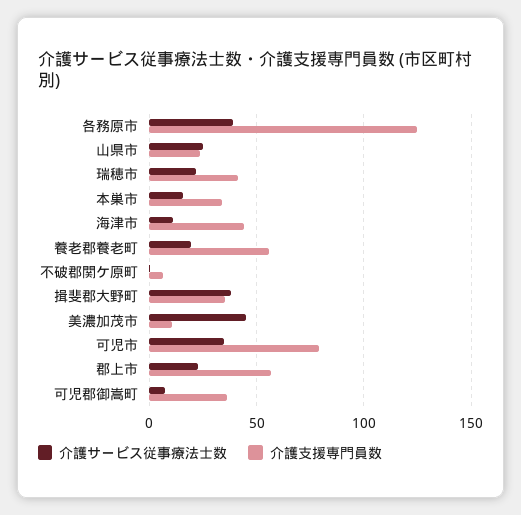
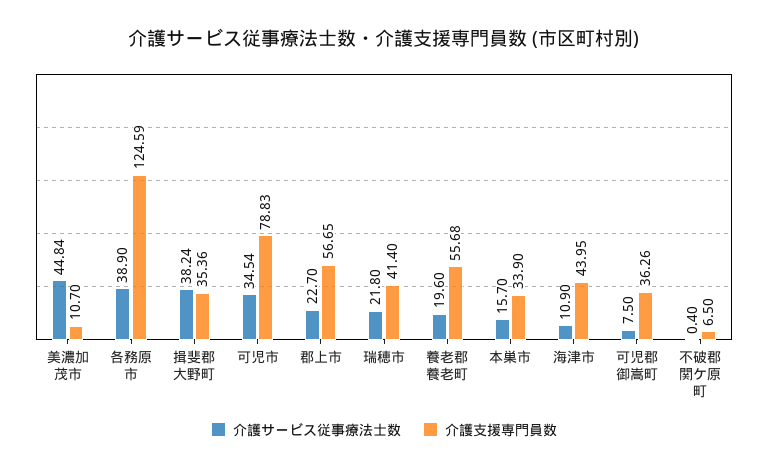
  {
    "介護サービス従事療法士数": {
      "各務原市": 38.9,
-     "山県市": 25,
      "瑞穂市": 21.8,
      "本巣市": 15.7,
      "海津市": 10.9,
      "養老郡養老町": 19.6,
      "不破郡関ケ原町": 0.4,
      "揖斐郡大野町": 38.24,
      "美濃加茂市": 44.84,
      "可児市": 34.54,
      "郡上市": 22.7,
      "可児郡御嵩町": 7.5
    },
    "介護支援専門員数": {
      "各務原市": 124.59,
-     "山県市": 25,
      "瑞穂市": 41.4,
      "本巣市": 33.9,
      "海津市": 43.95,
      "養老郡養老町": 55.68,
      "不破郡関ケ原町": 6.5,
      "揖斐郡大野町": 35.36,
      "美濃加茂市": 10.7,
      "可児市": 78.83,
      "郡上市": 56.65,
      "可児郡御嵩町": 36.26
    }
  }

